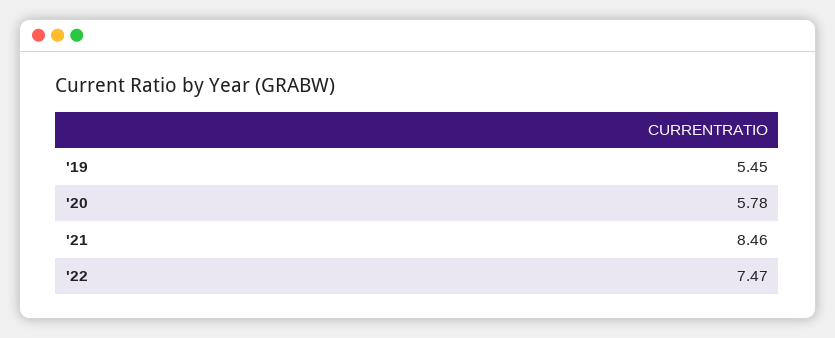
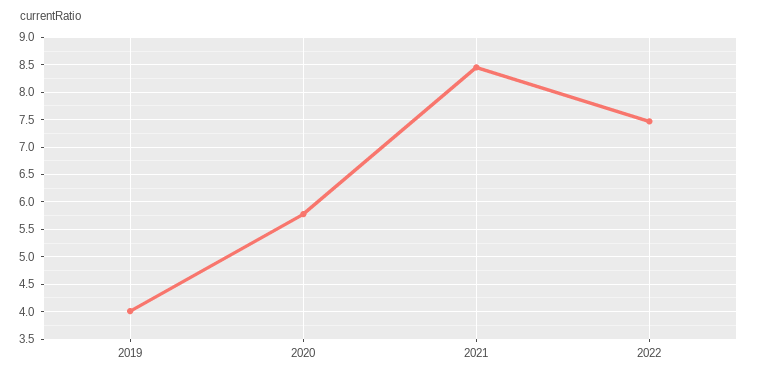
  {
-   "'19": 5.45,
+   "'19": 4,
    "'20": 5.78,
    "'21": 8.46,
    "'22": 7.47
  }

